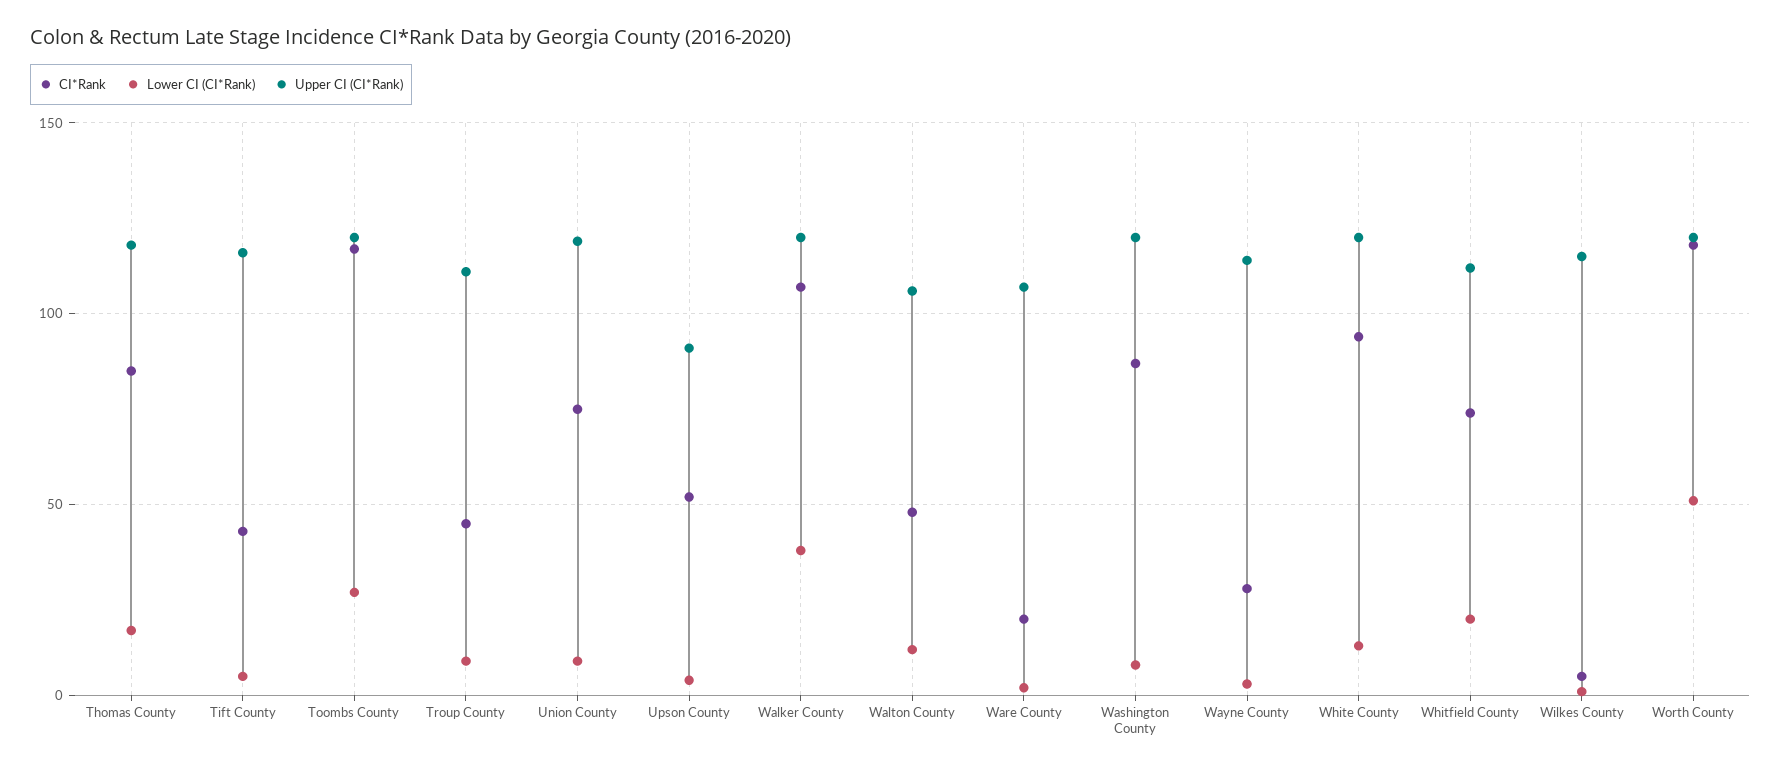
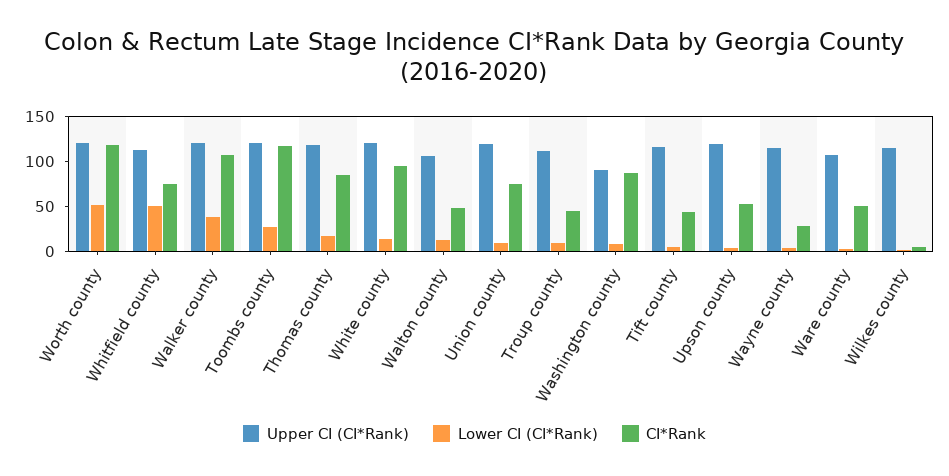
  {
    "CI*Rank": {
      "Thomas County": 85,
      "Tift County": 45,
      "Toombs County": 115,
      "Troup County": 45,
      "Union County": 75,
      "Upson County": 50,
      "Walker County": 105,
      "Walton County": 50,
-     "Ware County": 20,
+     "Ware County": 50,
      "Washington County": 85,
      "Wayne County": 30,
      "White County": 95,
      "Whitfield County": 75,
      "Wilkes County": 5,
      "Worth County": 120
    },
    "Lower CI (CI*Rank)": {
      "Thomas County": 15,
      "Tift County": 5,
      "Toombs County": 25,
      "Troup County": 10,
      "Union County": 10,
      "Upson County": 5,
      "Walker County": 40,
      "Walton County": 10,
      "Ware County": 0,
      "Washington County": 10,
      "Wayne County": 5,
      "White County": 15,
-     "Whitfield County": 20,
+     "Whitfield County": 50,
      "Wilkes County": 0,
      "Worth County": 50
    },
    "Upper CI (CI*Rank)": {
      "Thomas County": 120,
      "Tift County": 115,
      "Toombs County": 120,
      "Troup County": 110,
      "Union County": 120,
-     "Upson County": 90,
+     "Upson County": 120,
      "Walker County": 120,
      "Walton County": 105,
      "Ware County": 105,
-     "Washington County": 120,
+     "Washington County": 90,
      "Wayne County": 115,
      "White County": 120,
      "Whitfield County": 110,
      "Wilkes County": 115,
      "Worth County": 120
    }
  }

